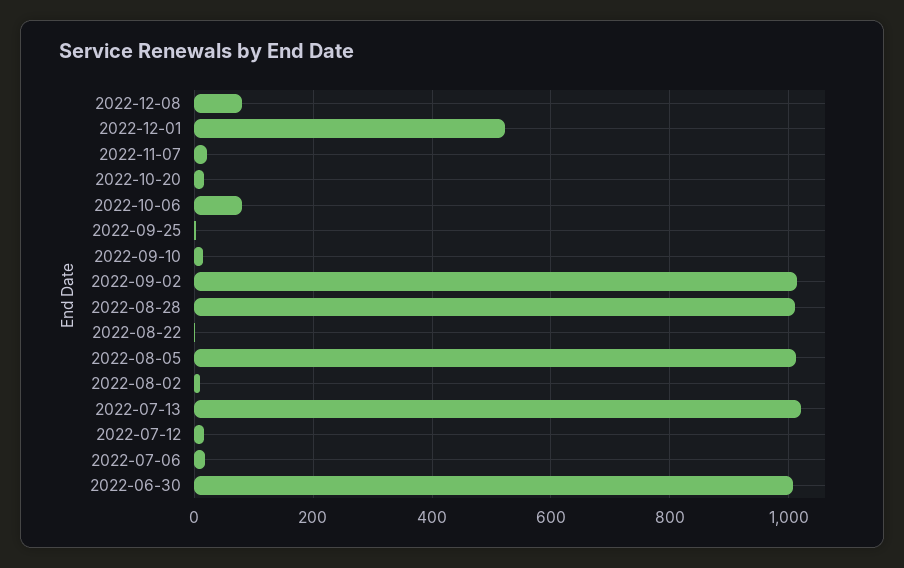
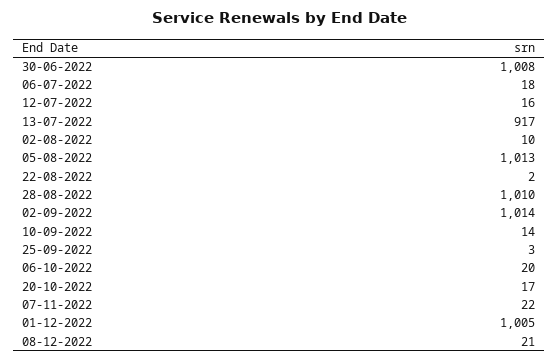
  {
-   "2022-12-08": 80,
+   "2022-12-08": 21,
-   "2022-12-01": 520,
+   "2022-12-01": 1005,
    "2022-11-07": 22,
    "2022-10-20": 17,
-   "2022-10-06": 80,
+   "2022-10-06": 20,
    "2022-09-25": 3,
    "2022-09-10": 14,
    "2022-09-02": 1014,
    "2022-08-28": 1010,
    "2022-08-22": 2,
    "2022-08-05": 1013,
    "2022-08-02": 10,
-   "2022-07-13": 1020,
+   "2022-07-13": 917,
    "2022-07-12": 16,
    "2022-07-06": 18,
    "2022-06-30": 1008
  }

